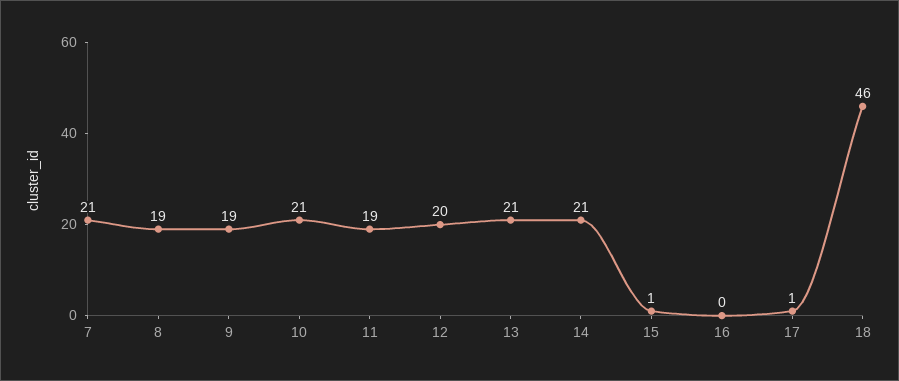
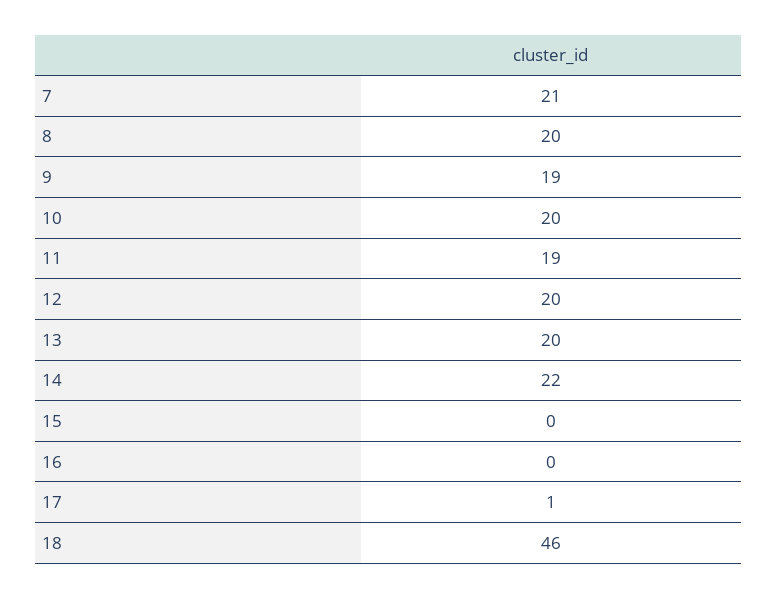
  {
    "7": 21,
-   "8": 19,
+   "8": 20,
    "9": 19,
-   "10": 21,
+   "10": 20,
    "11": 19,
    "12": 20,
-   "13": 21,
+   "13": 20,
-   "14": 21,
+   "14": 22,
-   "15": 1,
+   "15": 0,
    "16": 0,
    "17": 1,
    "18": 46
  }

